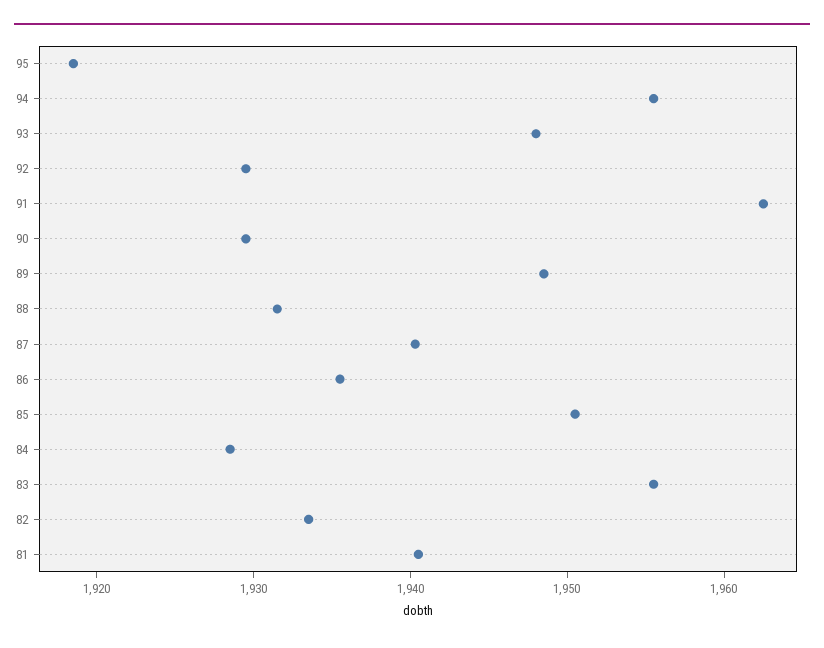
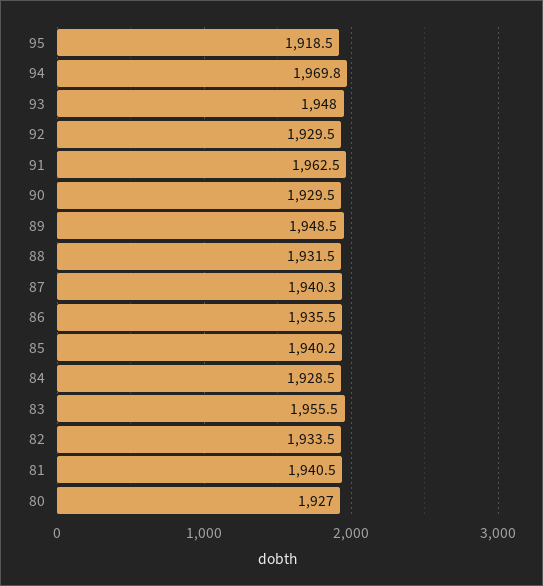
  {
    "95": 1918.5,
-   "94": 1956,
+   "94": 1969.8,
    "93": 1948,
    "92": 1929.5,
    "91": 1962.5,
    "90": 1929.5,
    "89": 1948.5,
    "88": 1931.5,
    "87": 1940.3,
    "86": 1935.5,
-   "85": 1950,
+   "85": 1940.2,
    "84": 1928.5,
    "83": 1955.5,
    "82": 1933.5,
-   "81": 1940.5
+   "81": 1940.5,
+   "80": 1927
  }

